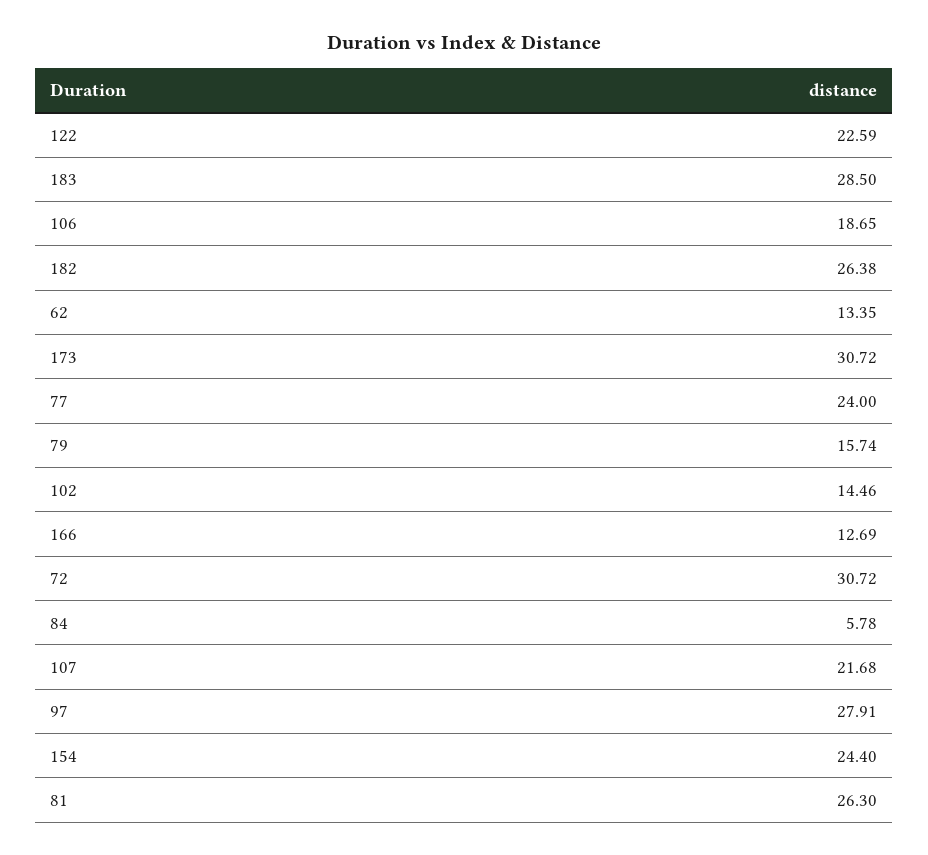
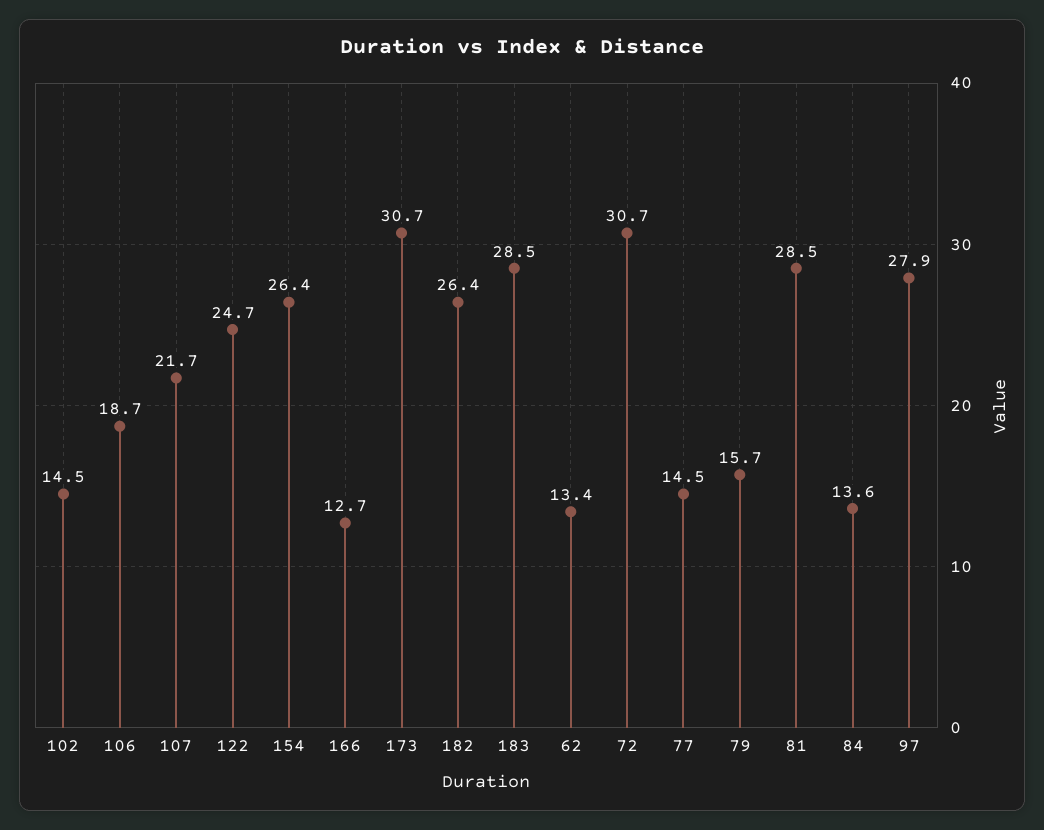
  {
-   "122": 22.59,
+   "122": 24.7,
    "183": 28.5,
    "106": 18.65,
    "182": 26.38,
    "62": 13.35,
    "173": 30.72,
-   "77": 24,
+   "77": 14.5,
    "79": 15.74,
    "102": 14.46,
    "166": 12.69,
    "72": 30.72,
-   "84": 5.78,
+   "84": 13.6,
    "107": 21.68,
    "97": 27.91,
-   "154": 24.4,
+   "154": 26.4,
-   "81": 26.3
+   "81": 28.5
  }

